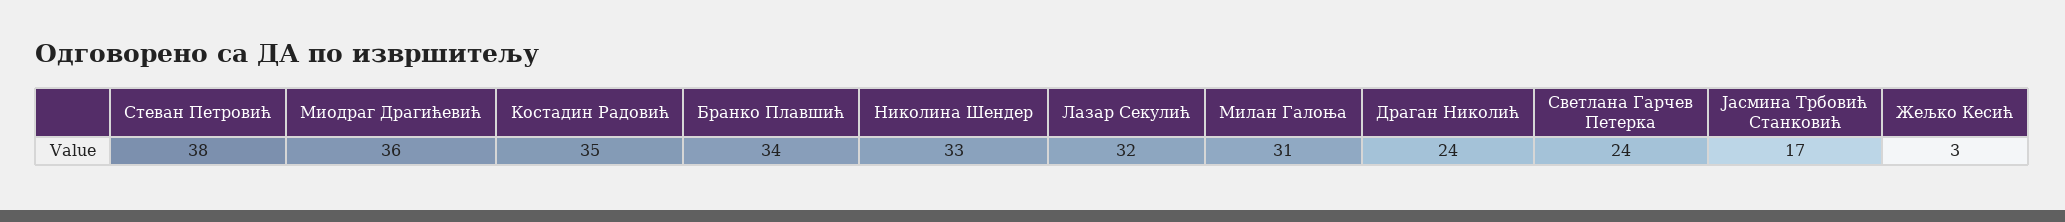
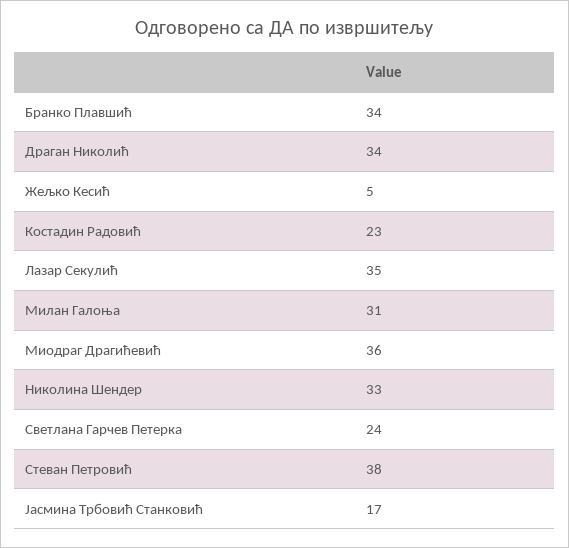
  {
    "Стеван Петровић": 38,
    "Миодраг Драгићевић": 36,
-   "Костадин Радовић": 35,
+   "Костадин Радовић": 23,
    "Бранко Плавшић": 34,
    "Николина Шендер": 33,
-   "Лазар Секулић": 32,
+   "Лазар Секулић": 35,
    "Милан Галоња": 31,
-   "Драган Николић": 24,
+   "Драган Николић": 34,
    "Светлана Гарчев Петерка": 24,
    "Јасмина Трбовић Станковић": 17,
-   "Жељко Кесић": 3
+   "Жељко Кесић": 5
  }

